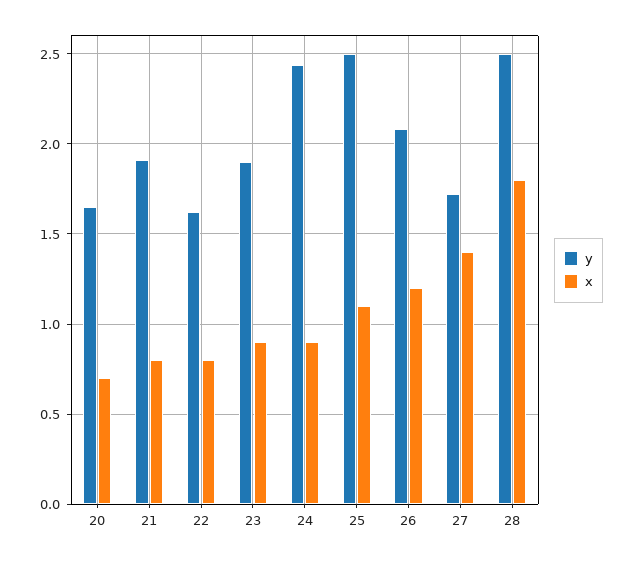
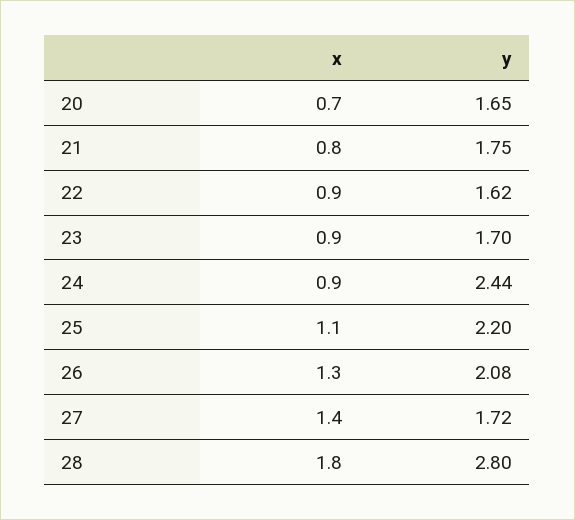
  {
    "y": {
      "20": 1.65,
-     "21": 1.9,
+     "21": 1.75,
      "22": 1.62,
-     "23": 1.9,
+     "23": 1.7,
      "24": 2.44,
-     "25": 2.5,
+     "25": 2.2,
      "26": 2.08,
      "27": 1.72,
-     "28": 2.5
+     "28": 2.8
    },
    "x": {
      "20": 0.7,
      "21": 0.8,
-     "22": 0.8,
+     "22": 0.9,
      "23": 0.9,
      "24": 0.9,
      "25": 1.1,
-     "26": 1.2,
+     "26": 1.3,
      "27": 1.4,
      "28": 1.8
    }
  }

